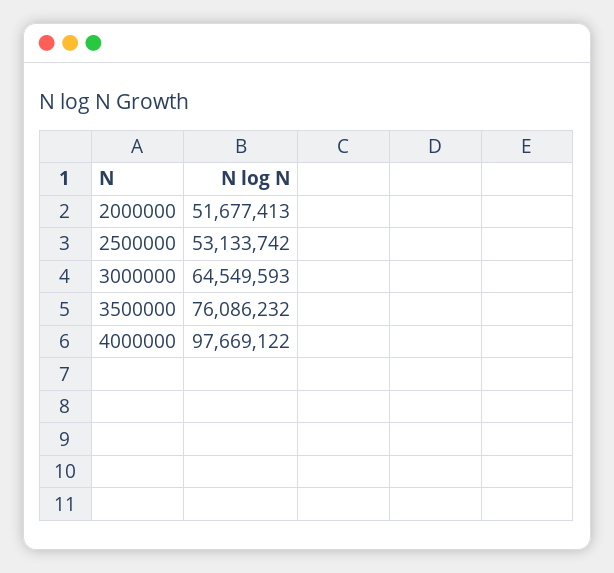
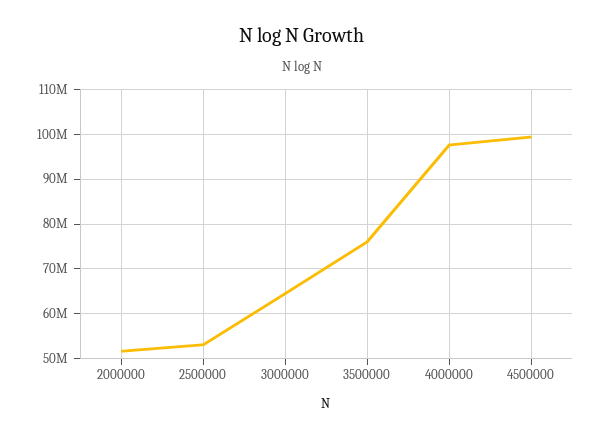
  {
    "2000000": 51677413,
    "2500000": 53133742,
    "3000000": 64549593,
    "3500000": 76086232,
-   "4000000": 97669122
+   "4000000": 97669122,
+   "4500000": 100000000
  }

